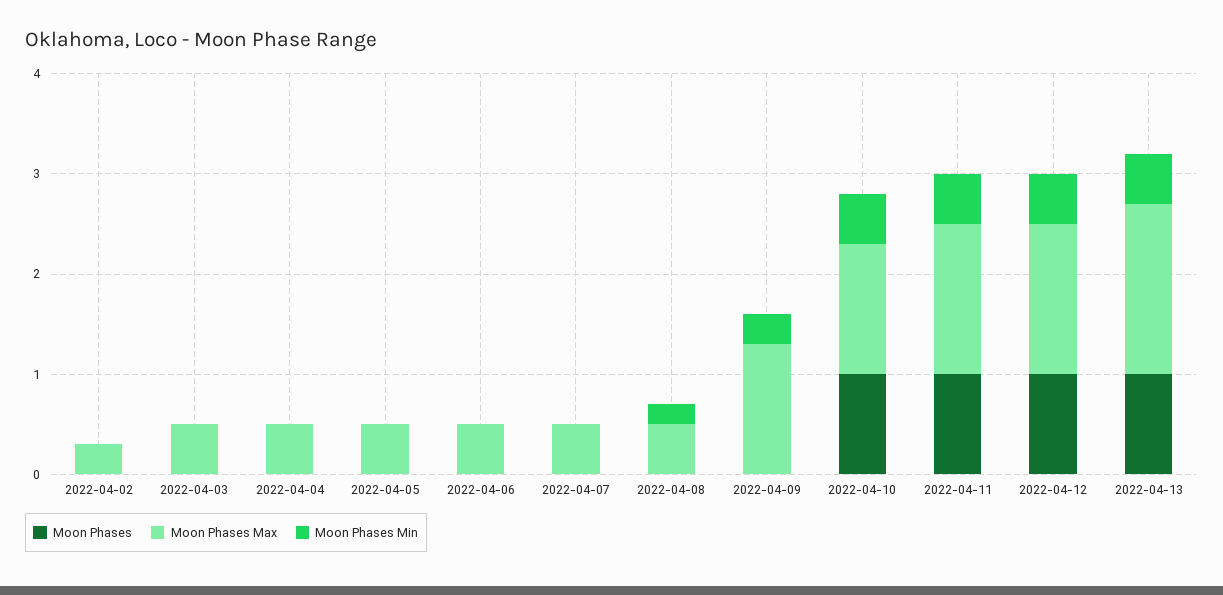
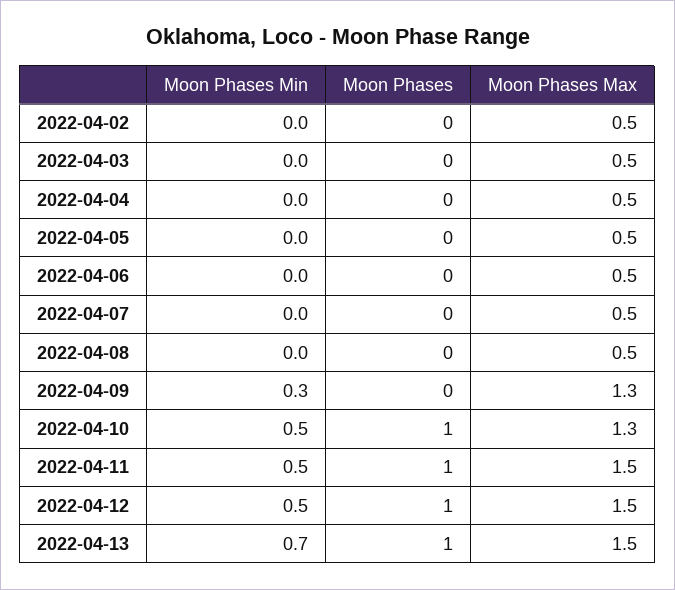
  {
    "Moon Phases": {
      "2022-04-02": 0,
      "2022-04-03": 0,
      "2022-04-04": 0,
      "2022-04-05": 0,
      "2022-04-06": 0,
      "2022-04-07": 0,
      "2022-04-08": 0,
      "2022-04-09": 0,
      "2022-04-10": 1,
      "2022-04-11": 1,
      "2022-04-12": 1,
      "2022-04-13": 1
    },
    "Moon Phases Max": {
-     "2022-04-02": 0.3,
+     "2022-04-02": 0.5,
      "2022-04-03": 0.5,
      "2022-04-04": 0.5,
      "2022-04-05": 0.5,
      "2022-04-06": 0.5,
      "2022-04-07": 0.5,
      "2022-04-08": 0.5,
      "2022-04-09": 1.3,
      "2022-04-10": 1.3,
      "2022-04-11": 1.5,
      "2022-04-12": 1.5,
-     "2022-04-13": 1.7
+     "2022-04-13": 1.5
    },
    "Moon Phases Min": {
      "2022-04-02": 0,
      "2022-04-03": 0,
      "2022-04-04": 0,
      "2022-04-05": 0,
      "2022-04-06": 0,
      "2022-04-07": 0,
-     "2022-04-08": 0.2,
+     "2022-04-08": 0,
      "2022-04-09": 0.3,
      "2022-04-10": 0.5,
      "2022-04-11": 0.5,
      "2022-04-12": 0.5,
-     "2022-04-13": 0.5
+     "2022-04-13": 0.7
    }
  }

